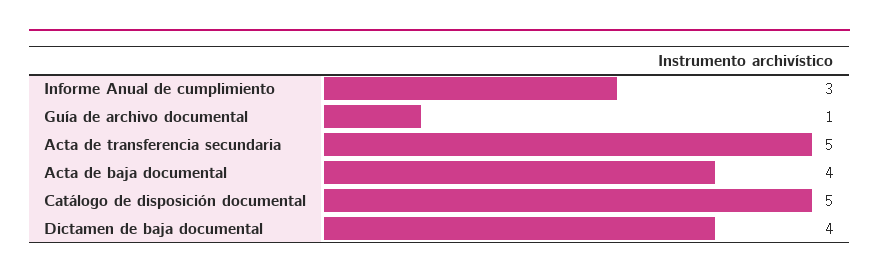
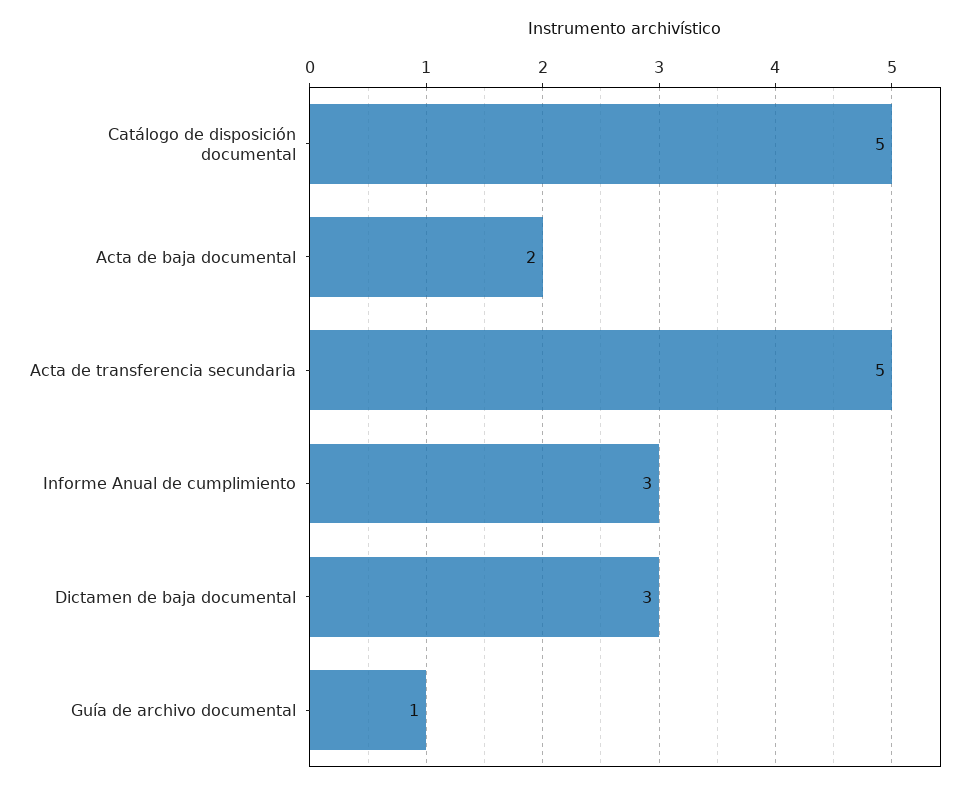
  {
    "Informe Anual de cumplimiento": 3,
    "Guía de archivo documental": 1,
    "Acta de transferencia secundaria": 5,
-   "Acta de baja documental": 4,
+   "Acta de baja documental": 2,
    "Catálogo de disposición documental": 5,
-   "Dictamen de baja documental": 4
+   "Dictamen de baja documental": 3
  }

